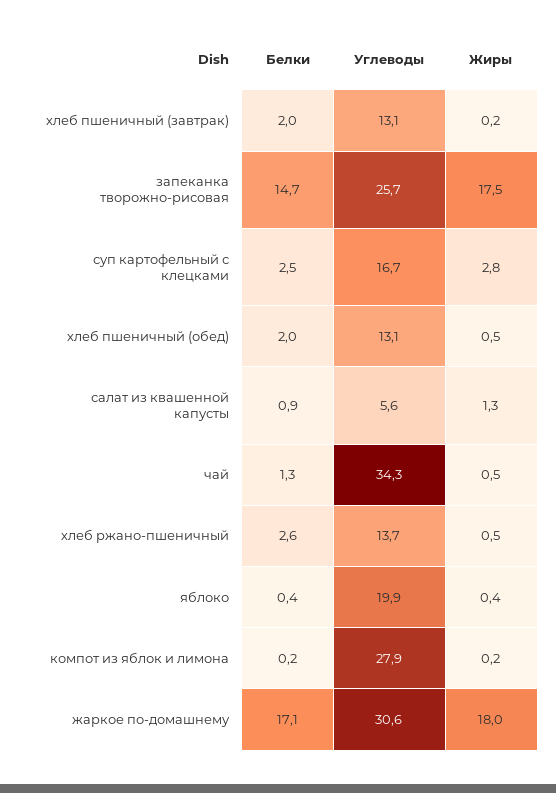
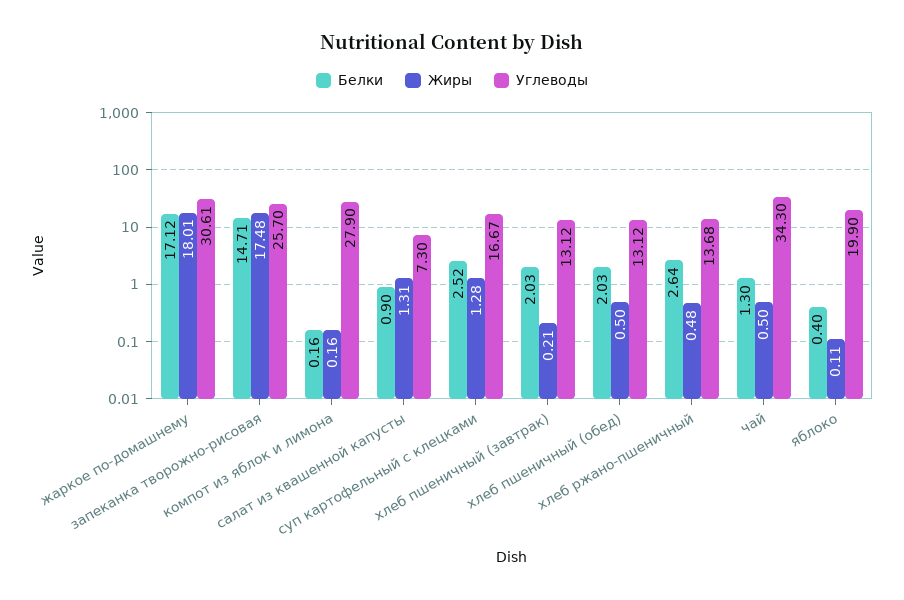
  {
    "Белки": {
      "хлеб пшеничный (завтрак)": 2.03,
      "запеканка творожно-рисовая": 14.71,
      "суп картофельный с клецками": 2.52,
      "хлеб пшеничный (обед)": 2.03,
      "салат из квашенной капусты": 0.9,
      "чай": 1.3,
      "хлеб ржано-пшеничный": 2.64,
      "яблоко": 0.4,
      "компот из яблок и лимона": 0.16,
      "жаркое по-домашнему": 17.12
    },
    "Углеводы": {
      "хлеб пшеничный (завтрак)": 13.12,
      "запеканка творожно-рисовая": 25.7,
      "суп картофельный с клецками": 16.67,
      "хлеб пшеничный (обед)": 13.12,
-     "салат из квашенной капусты": 5.6,
+     "салат из квашенной капусты": 7.3,
      "чай": 34.3,
      "хлеб ржано-пшеничный": 13.68,
      "яблоко": 19.9,
      "компот из яблок и лимона": 27.9,
      "жаркое по-домашнему": 30.61
    },
    "Жиры": {
      "хлеб пшеничный (завтрак)": 0.21,
      "запеканка творожно-рисовая": 17.48,
-     "суп картофельный с клецками": 2.8,
+     "суп картофельный с клецками": 1.28,
      "хлеб пшеничный (обед)": 0.5,
      "салат из квашенной капусты": 1.31,
      "чай": 0.5,
      "хлеб ржано-пшеничный": 0.48,
-     "яблоко": 0.4,
+     "яблоко": 0.11,
      "компот из яблок и лимона": 0.16,
      "жаркое по-домашнему": 18.01
    }
  }

